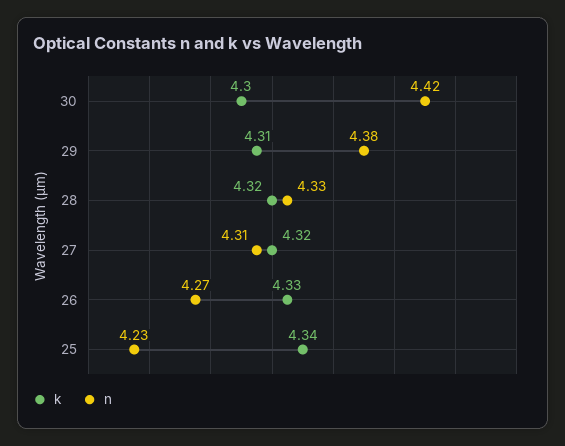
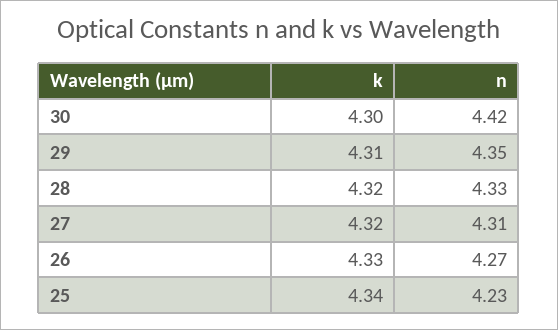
  {
    "k": {
      "30": 4.3,
      "29": 4.31,
      "28": 4.32,
      "27": 4.32,
      "26": 4.33,
      "25": 4.34
    },
    "n": {
      "30": 4.42,
-     "29": 4.38,
+     "29": 4.35,
      "28": 4.33,
      "27": 4.31,
      "26": 4.27,
      "25": 4.23
    }
  }

